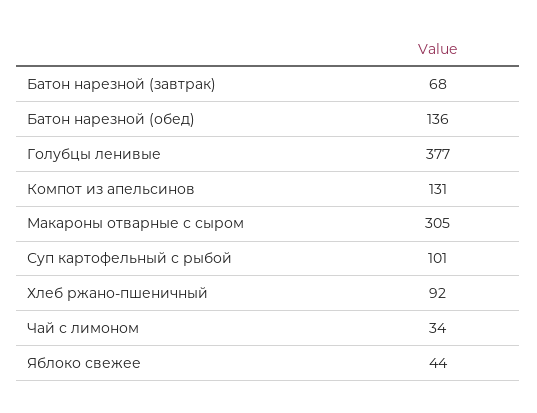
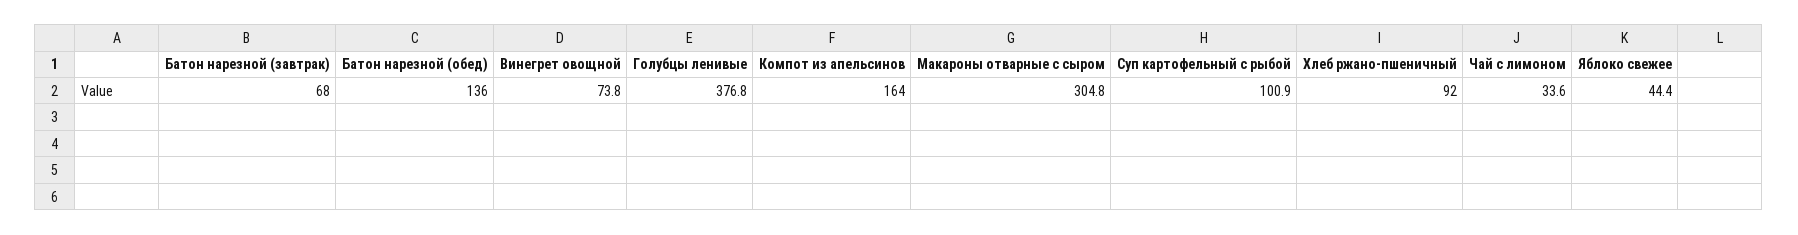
  {
    "Батон нарезной (завтрак)": 68,
    "Батон нарезной (обед)": 136,
    "Голубцы ленивые": 376.8,
-   "Компот из апельсинов": 131,
+   "Компот из апельсинов": 164,
    "Макароны отварные с сыром": 304.8,
    "Суп картофельный с рыбой": 100.9,
    "Хлеб ржано-пшеничный": 92,
    "Чай с лимоном": 33.6,
-   "Яблоко свежее": 44.4
+   "Яблоко свежее": 44.4,
+   "Винегрет овощной": 73.8
  }

